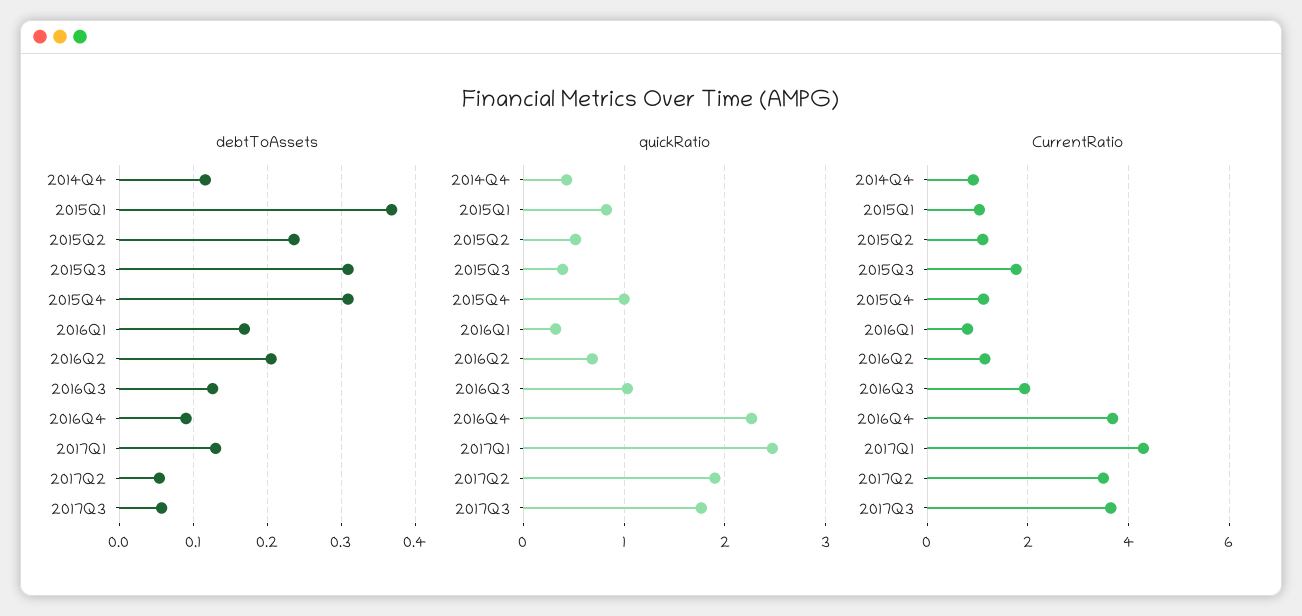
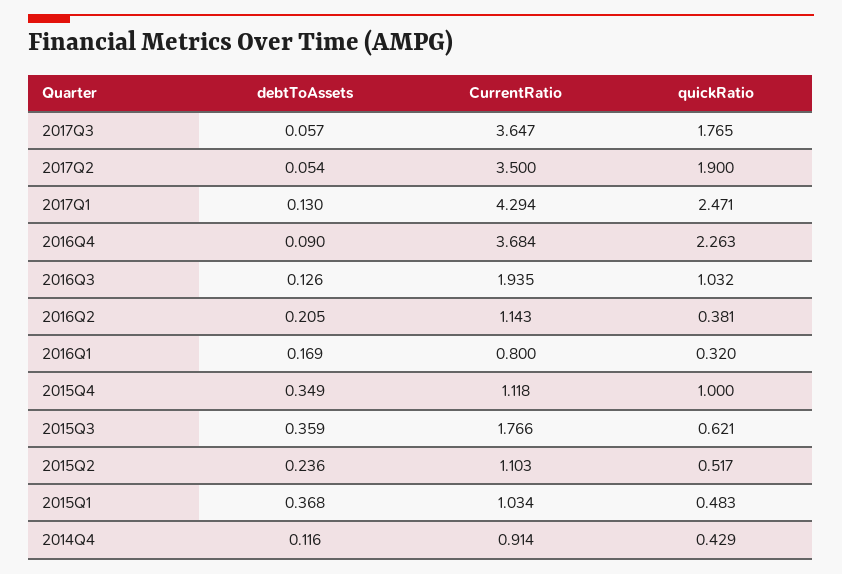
  {
    "debtToAssets": {
      "2014Q4": 0.116,
      "2015Q1": 0.368,
      "2015Q2": 0.236,
-     "2015Q3": 0.31,
+     "2015Q3": 0.359,
-     "2015Q4": 0.31,
+     "2015Q4": 0.349,
      "2016Q1": 0.169,
      "2016Q2": 0.205,
      "2016Q3": 0.126,
      "2016Q4": 0.09,
      "2017Q1": 0.13,
      "2017Q2": 0.054,
      "2017Q3": 0.057
    },
    "quickRatio": {
      "2014Q4": 0.429,
-     "2015Q1": 0.8,
+     "2015Q1": 0.483,
      "2015Q2": 0.517,
-     "2015Q3": 0.4,
+     "2015Q3": 0.621,
      "2015Q4": 1,
      "2016Q1": 0.32,
-     "2016Q2": 0.7,
+     "2016Q2": 0.381,
      "2016Q3": 1.032,
      "2016Q4": 2.263,
      "2017Q1": 2.471,
      "2017Q2": 1.9,
      "2017Q3": 1.765
    },
    "CurrentRatio": {
      "2014Q4": 0.914,
      "2015Q1": 1.034,
      "2015Q2": 1.103,
      "2015Q3": 1.766,
      "2015Q4": 1.118,
      "2016Q1": 0.8,
      "2016Q2": 1.143,
      "2016Q3": 1.935,
      "2016Q4": 3.684,
      "2017Q1": 4.294,
      "2017Q2": 3.5,
      "2017Q3": 3.647
    }
  }

